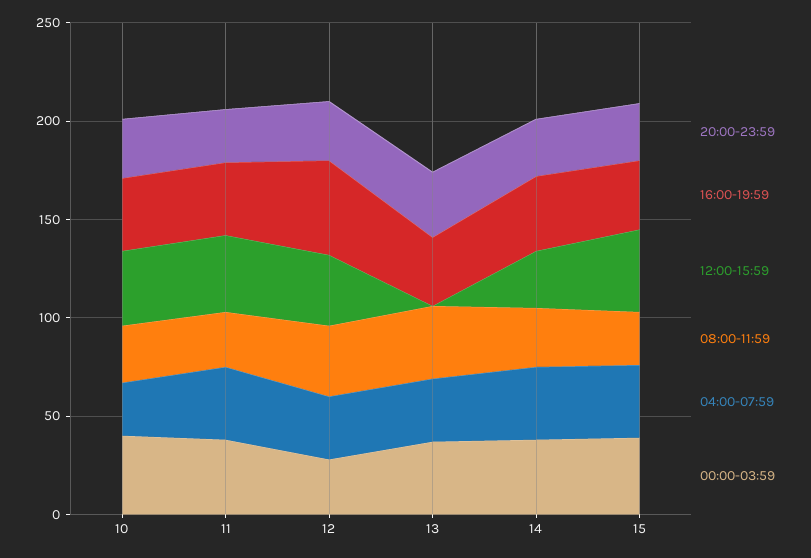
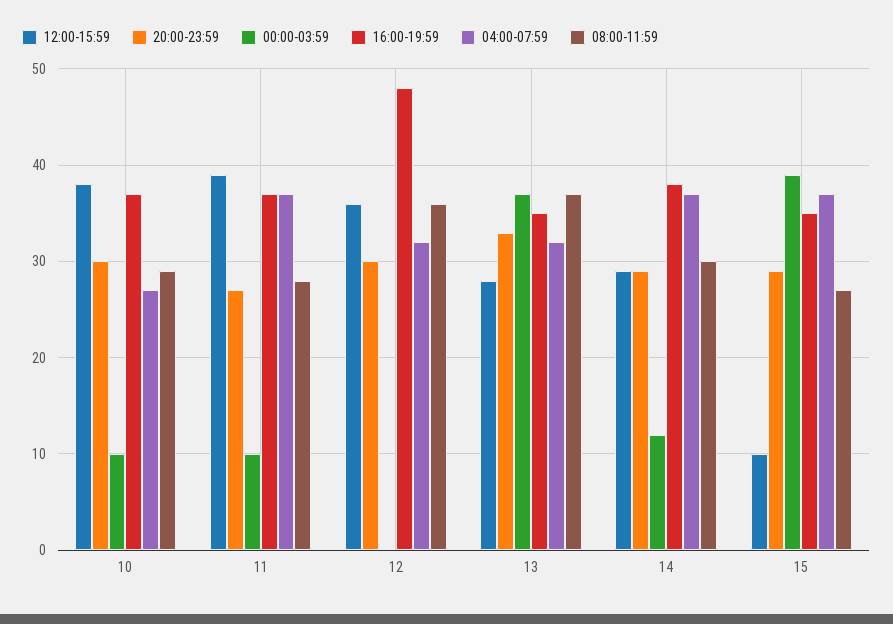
  {
    "20:00-23:59": {
      "10": 30,
      "11": 27,
      "12": 30,
      "13": 33,
      "14": 29,
      "15": 29
    },
    "16:00-19:59": {
      "10": 37,
      "11": 37,
      "12": 48,
      "13": 35,
      "14": 38,
      "15": 35
    },
    "12:00-15:59": {
      "10": 38,
      "11": 39,
      "12": 36,
-     "13": 0,
+     "13": 28,
      "14": 29,
-     "15": 40
+     "15": 10
    },
    "08:00-11:59": {
      "10": 29,
      "11": 28,
      "12": 36,
      "13": 37,
      "14": 30,
      "15": 27
    },
    "04:00-07:59": {
      "10": 27,
      "11": 37,
      "12": 32,
      "13": 32,
      "14": 37,
      "15": 37
    },
    "00:00-03:59": {
-     "10": 40,
+     "10": 10,
-     "11": 40,
+     "11": 10,
-     "12": 30,
+     "12": 0,
      "13": 37,
-     "14": 40,
+     "14": 12,
      "15": 39
    }
  }

